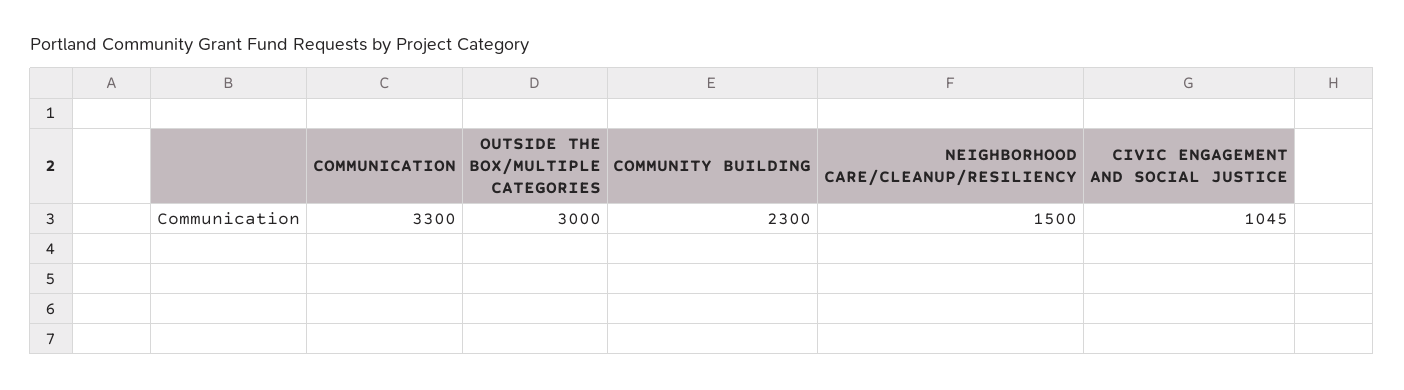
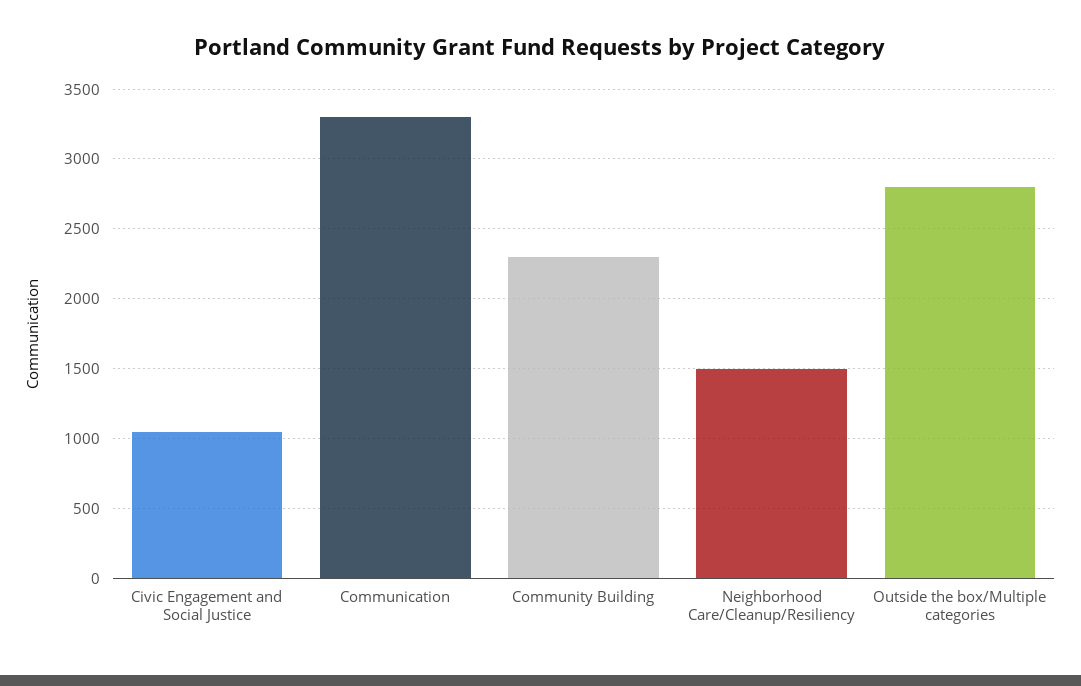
  {
    "COMMUNICATION": 3300,
-   "OUTSIDE THE BOX/MULTIPLE CATEGORIES": 3000,
+   "OUTSIDE THE BOX/MULTIPLE CATEGORIES": 2800,
    "COMMUNITY BUILDING": 2300,
    "NEIGHBORHOOD CARE/CLEANUP/RESILIENCY": 1500,
    "CIVIC ENGAGEMENT AND SOCIAL JUSTICE": 1045
  }

